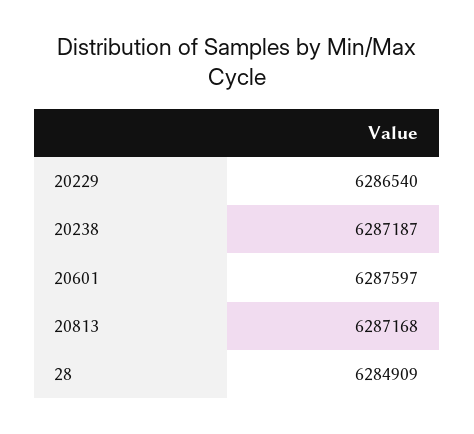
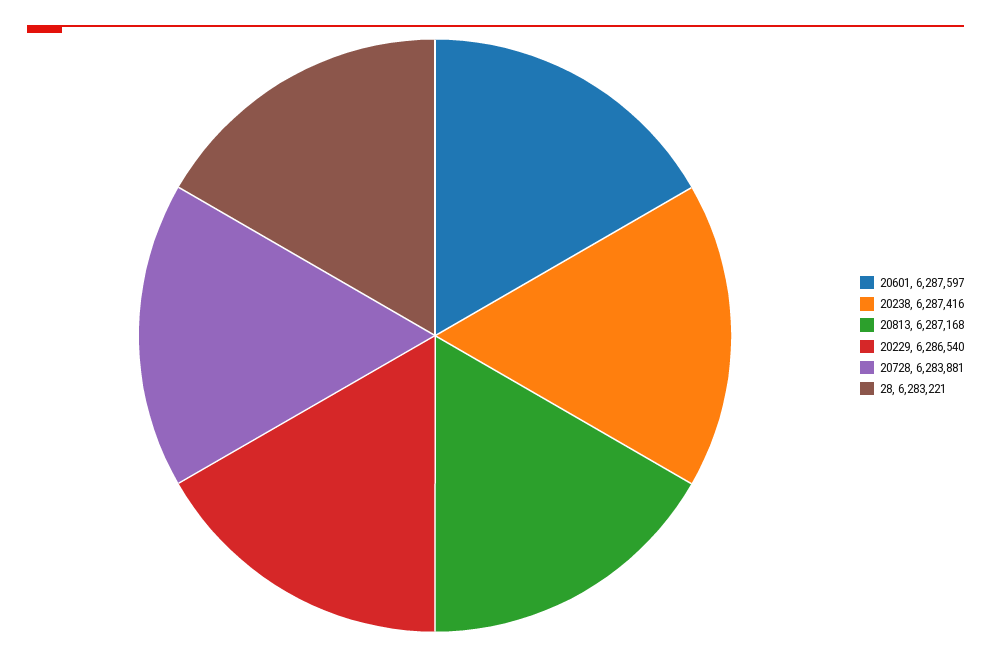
  {
    "20229": 6286540,
-   "20238": 6287187,
+   "20238": 6287416,
    "20601": 6287597,
    "20813": 6287168,
-   "28": 6284909
+   "28": 6283221,
+   "20728": 6283881
  }

